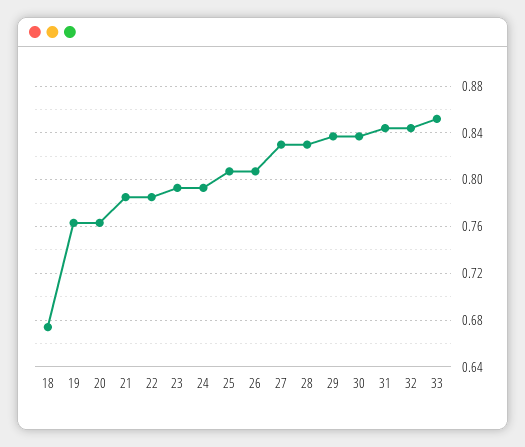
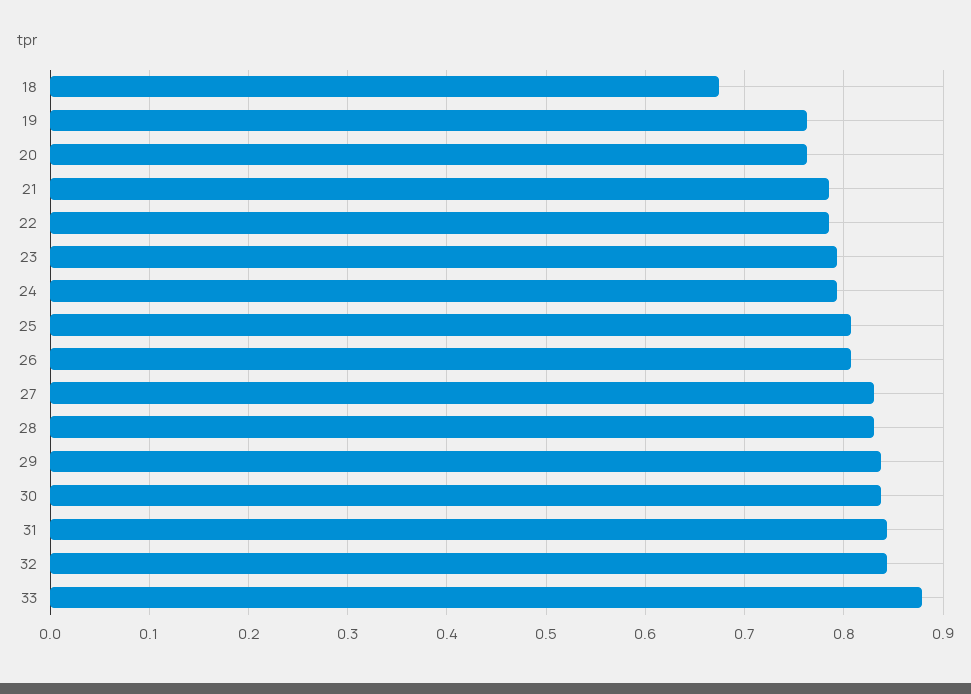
  {
    "18": 0.67,
    "19": 0.76,
    "20": 0.76,
    "21": 0.79,
    "22": 0.79,
    "23": 0.79,
    "24": 0.79,
    "25": 0.81,
    "26": 0.81,
    "27": 0.83,
    "28": 0.83,
    "29": 0.84,
    "30": 0.84,
    "31": 0.84,
    "32": 0.84,
-   "33": 0.85
+   "33": 0.88
  }

